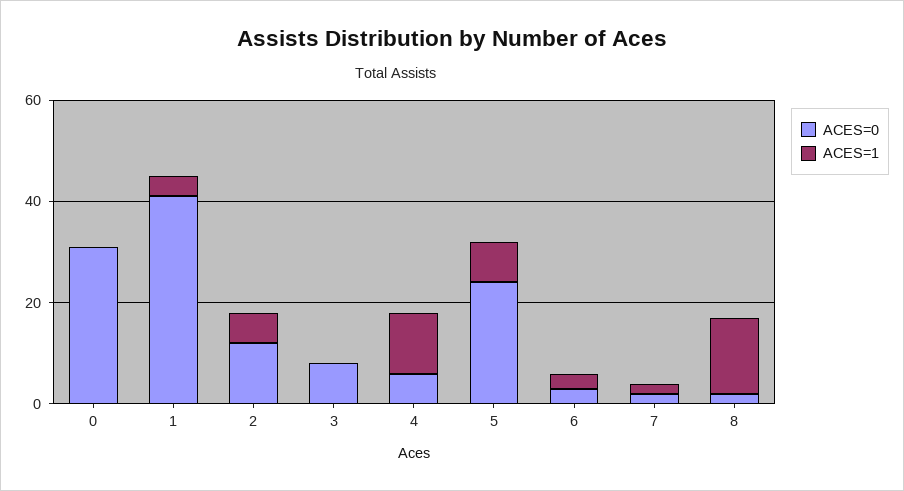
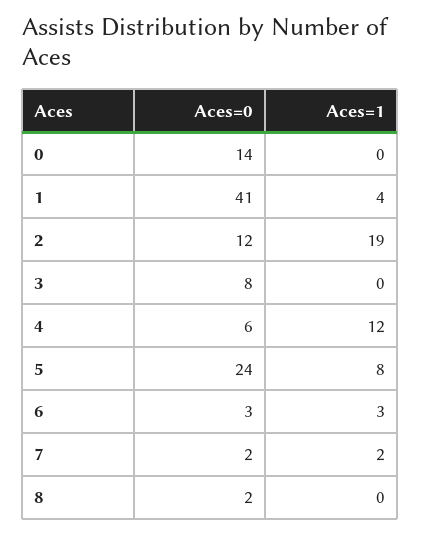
  {
    "ACES=0": {
-     "0": 30,
+     "0": 14,
      "1": 41,
      "2": 12,
      "3": 8,
      "4": 6,
      "5": 24,
      "6": 3,
      "7": 2,
      "8": 2
    },
    "ACES=1": {
      "0": 0,
      "1": 4,
-     "2": 5,
+     "2": 19,
      "3": 0,
      "4": 12,
      "5": 8,
      "6": 3,
      "7": 2,
-     "8": 15
+     "8": 0
    }
  }

